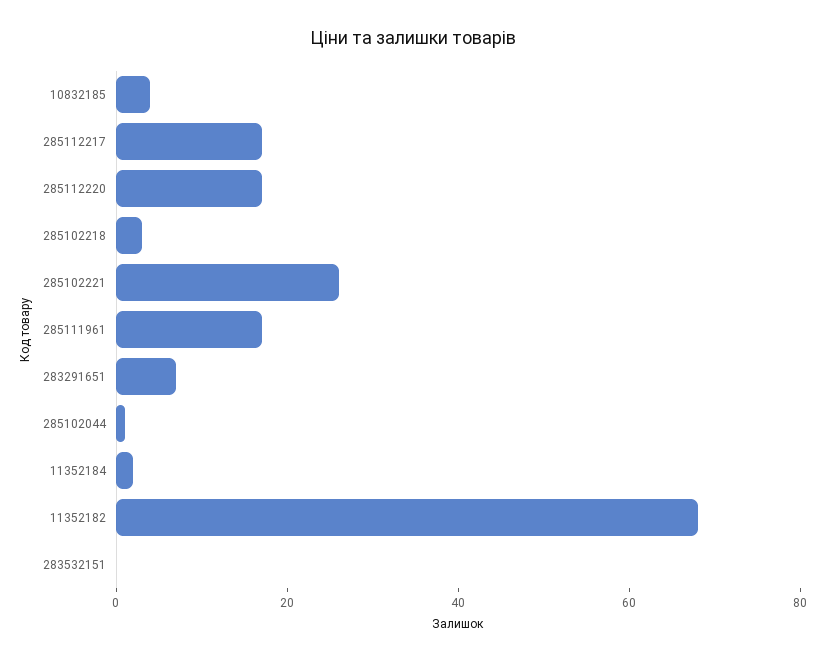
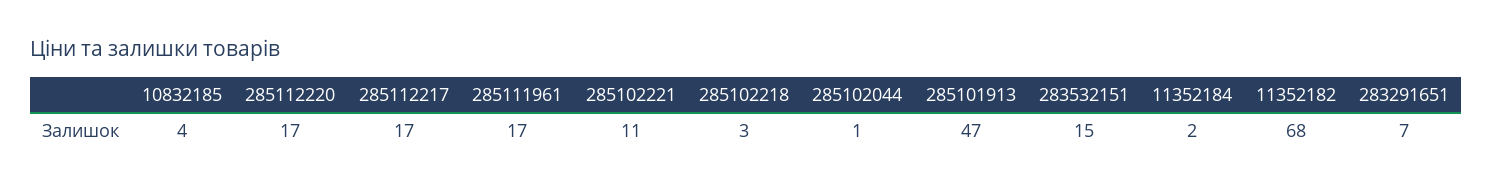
  {
    "10832185": 4,
    "285112217": 17,
    "285112220": 17,
    "285102218": 3,
-   "285102221": 25,
+   "285102221": 11,
    "285111961": 17,
    "283291651": 7,
    "285102044": 1,
    "11352184": 2,
    "11352182": 68,
-   "283532151": 0
+   "283532151": 15,
+   "285101913": 47
  }

